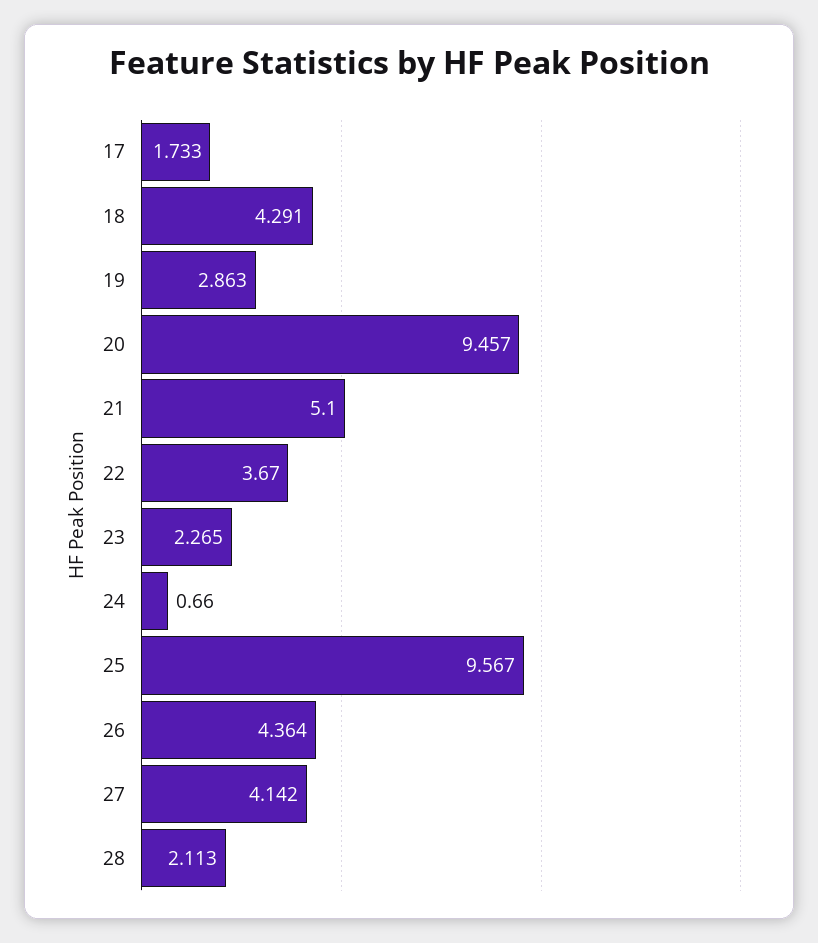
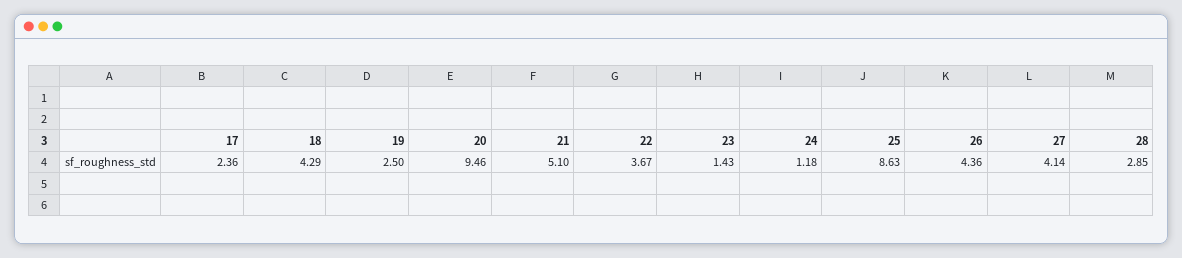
  {
-   "17": 1.733,
+   "17": 2.36,
    "18": 4.291,
-   "19": 2.863,
+   "19": 2.5,
    "20": 9.457,
    "21": 5.1,
    "22": 3.67,
-   "23": 2.265,
+   "23": 1.43,
-   "24": 0.66,
+   "24": 1.18,
-   "25": 9.567,
+   "25": 8.63,
    "26": 4.364,
    "27": 4.142,
-   "28": 2.113
+   "28": 2.85
  }

